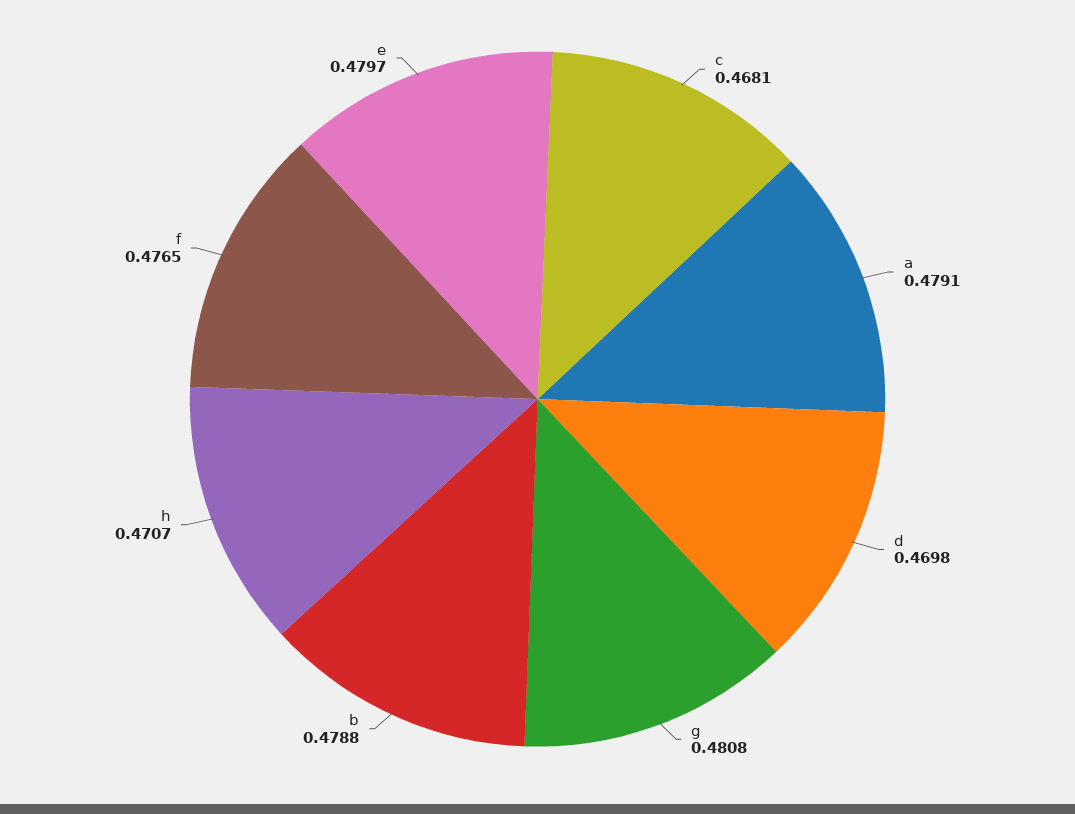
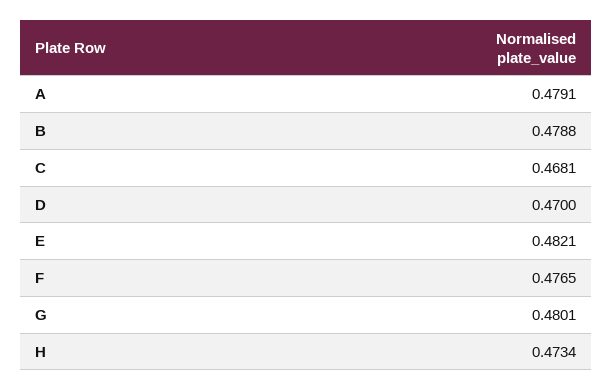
  {
    "c": 0.4681,
    "a": 0.4791,
-   "d": 0.4698,
+   "d": 0.47,
-   "g": 0.4808,
+   "g": 0.4801,
    "b": 0.4788,
-   "h": 0.4707,
+   "h": 0.4734,
    "f": 0.4765,
-   "e": 0.4797
+   "e": 0.4821
  }

